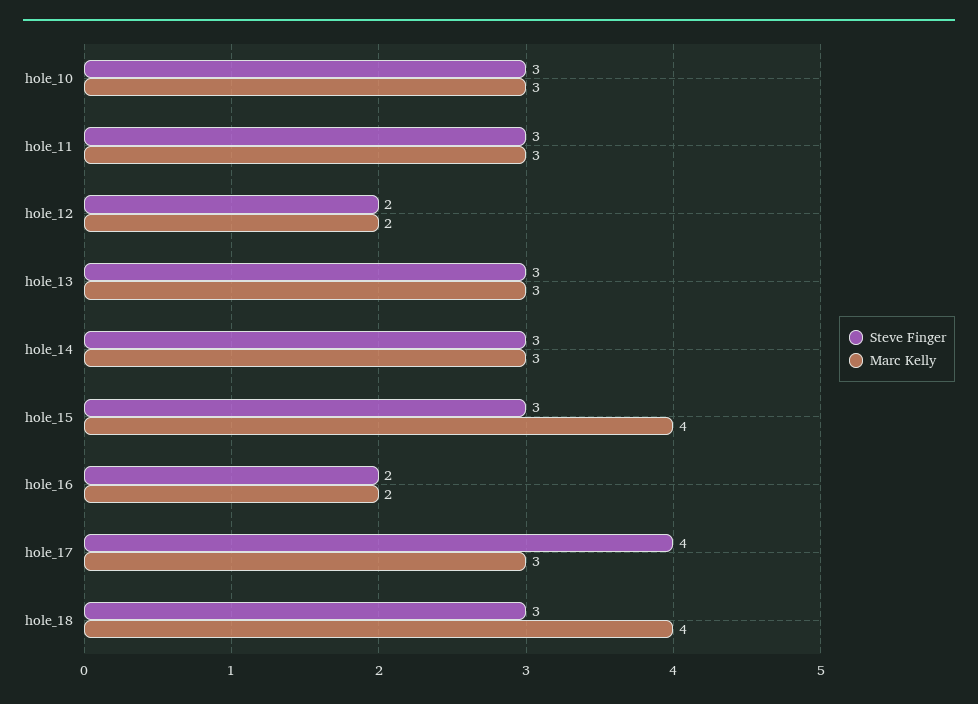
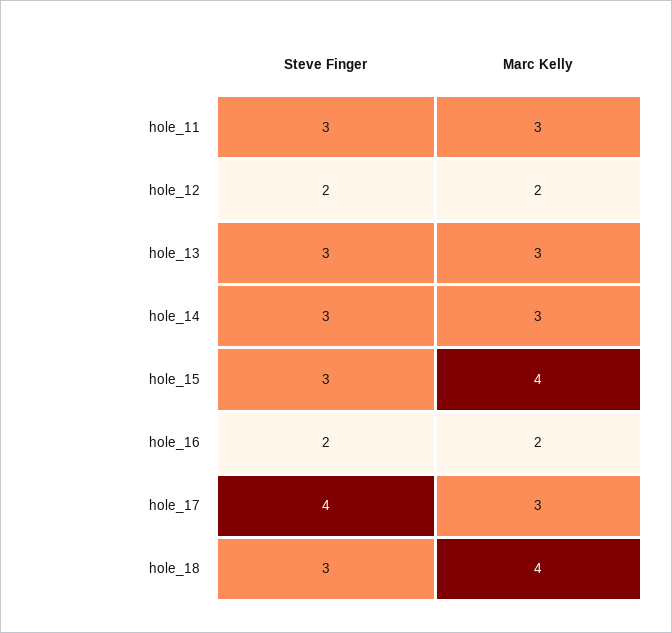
  {
    "Steve Finger": {
-     "hole_10": 3,
      "hole_11": 3,
      "hole_12": 2,
      "hole_13": 3,
      "hole_14": 3,
      "hole_15": 3,
      "hole_16": 2,
      "hole_17": 4,
      "hole_18": 3
    },
    "Marc Kelly": {
-     "hole_10": 3,
      "hole_11": 3,
      "hole_12": 2,
      "hole_13": 3,
      "hole_14": 3,
      "hole_15": 4,
      "hole_16": 2,
      "hole_17": 3,
      "hole_18": 4
    }
  }

